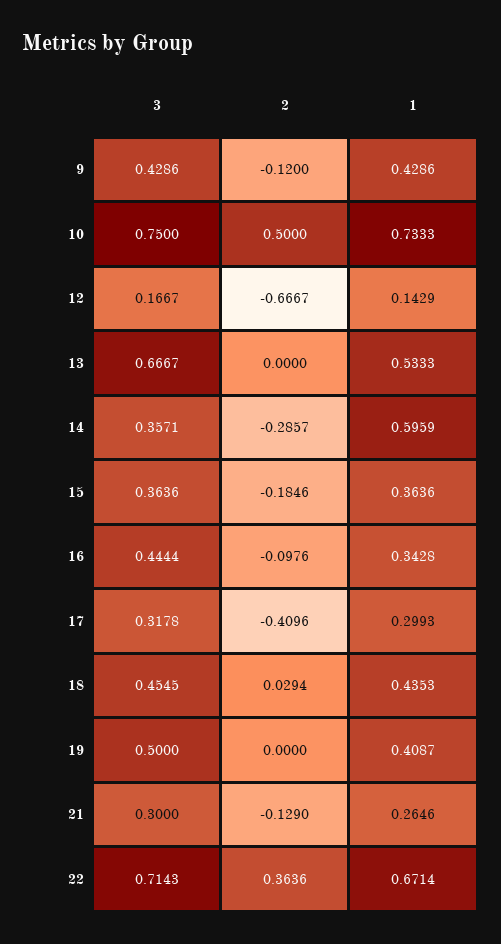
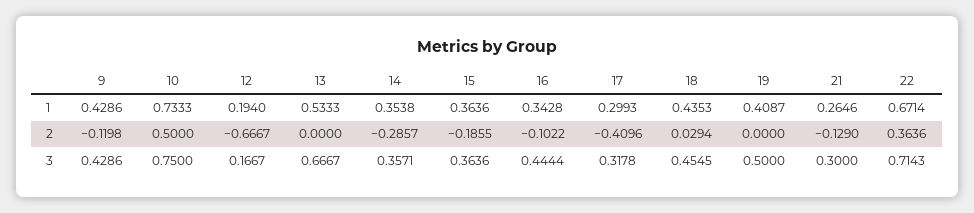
  {
    "3": {
      "9": 0.4286,
      "10": 0.75,
      "12": 0.1667,
      "13": 0.6667,
      "14": 0.3571,
      "15": 0.3636,
      "16": 0.4444,
      "17": 0.3178,
      "18": 0.4545,
      "19": 0.5,
      "21": 0.3,
      "22": 0.7143
    },
    "2": {
-     "9": -0.12,
+     "9": -0.1198,
      "10": 0.5,
      "12": -0.6667,
      "13": 0,
      "14": -0.2857,
-     "15": -0.1846,
+     "15": -0.1855,
-     "16": -0.0976,
+     "16": -0.1022,
      "17": -0.4096,
      "18": 0.0294,
      "19": 0,
      "21": -0.129,
      "22": 0.3636
    },
    "1": {
      "9": 0.4286,
      "10": 0.7333,
-     "12": 0.1429,
+     "12": 0.194,
      "13": 0.5333,
-     "14": 0.5959,
+     "14": 0.3538,
      "15": 0.3636,
      "16": 0.3428,
      "17": 0.2993,
      "18": 0.4353,
      "19": 0.4087,
      "21": 0.2646,
      "22": 0.6714
    }
  }

